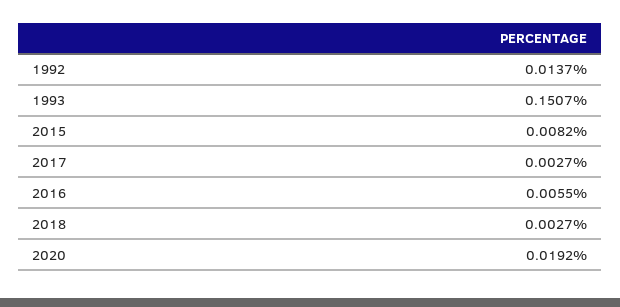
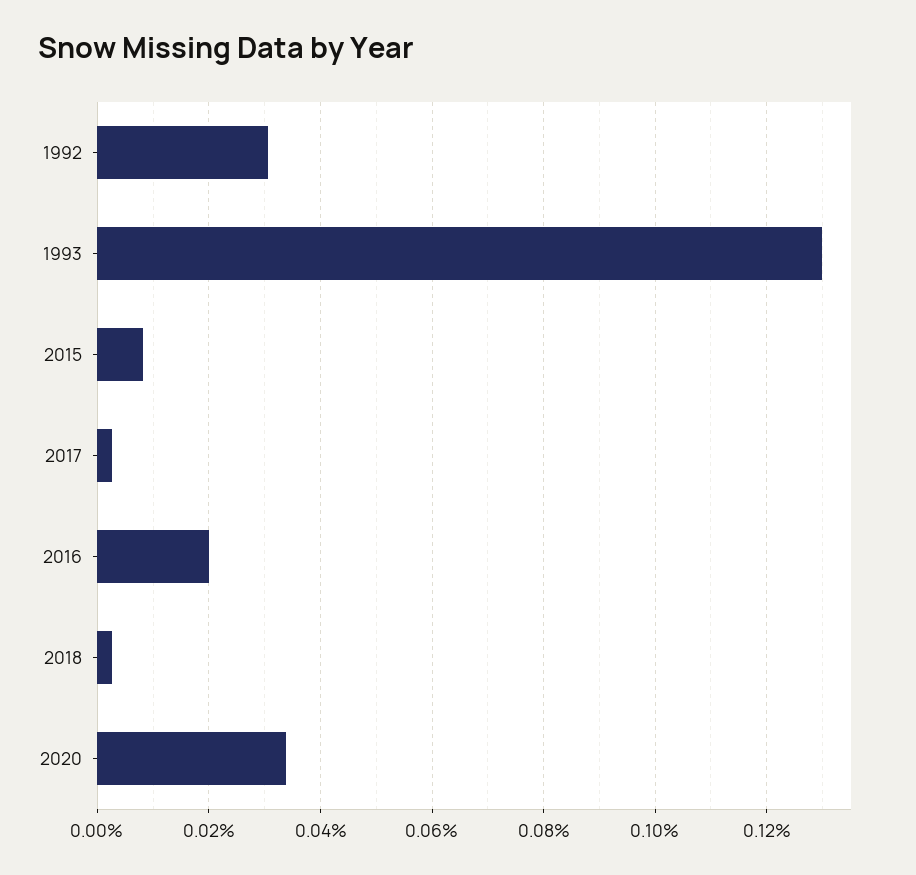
  {
-   "1992": 0.0137,
+   "1992": 0.03,
-   "1993": 0.1507,
+   "1993": 0.13,
    "2015": 0.0082,
    "2017": 0.0027,
-   "2016": 0.0055,
+   "2016": 0.02,
    "2018": 0.0027,
-   "2020": 0.0192
+   "2020": 0.034
  }

